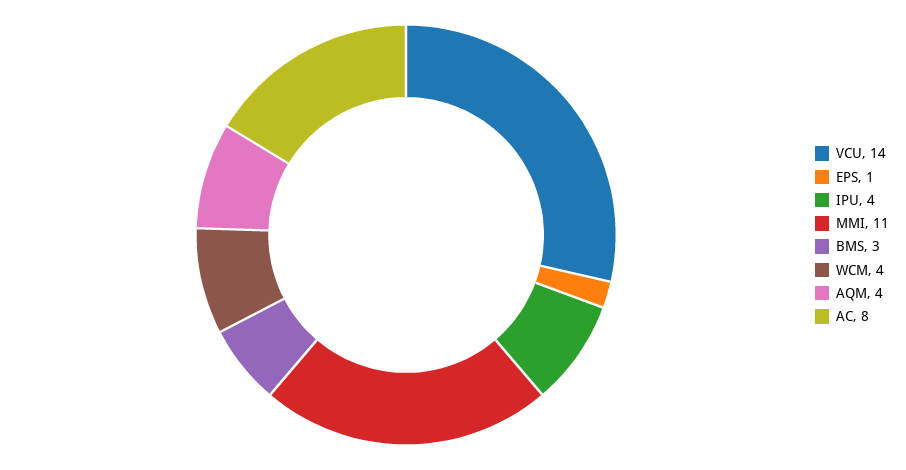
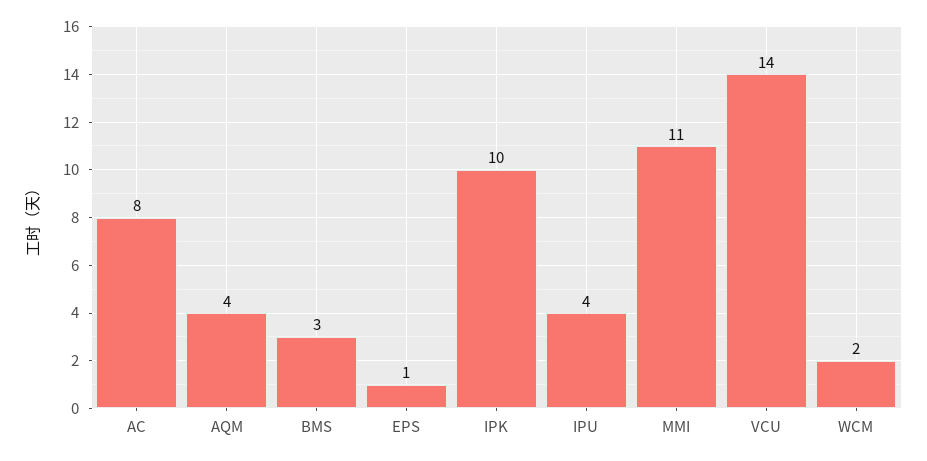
  {
    "VCU": 14,
    "EPS": 1,
    "IPU": 4,
    "MMI": 11,
    "BMS": 3,
-   "WCM": 4,
+   "WCM": 2,
    "AQM": 4,
-   "AC": 8
+   "AC": 8,
+   "IPK": 10
  }

